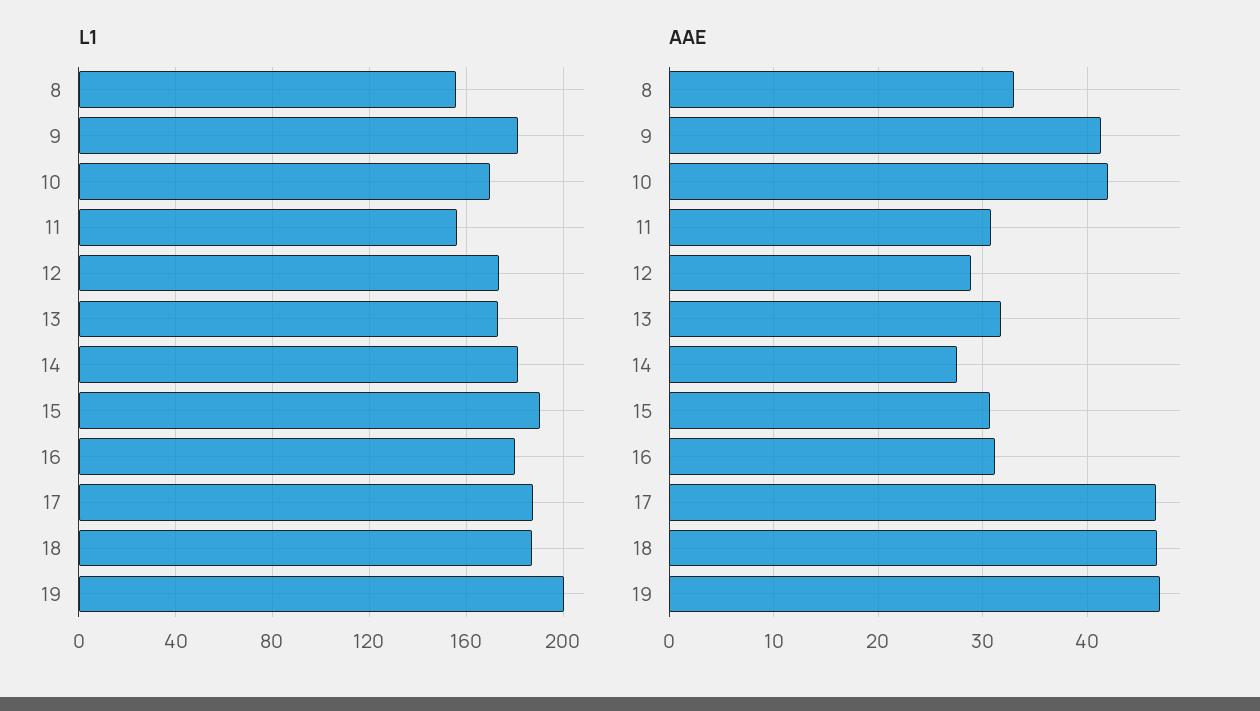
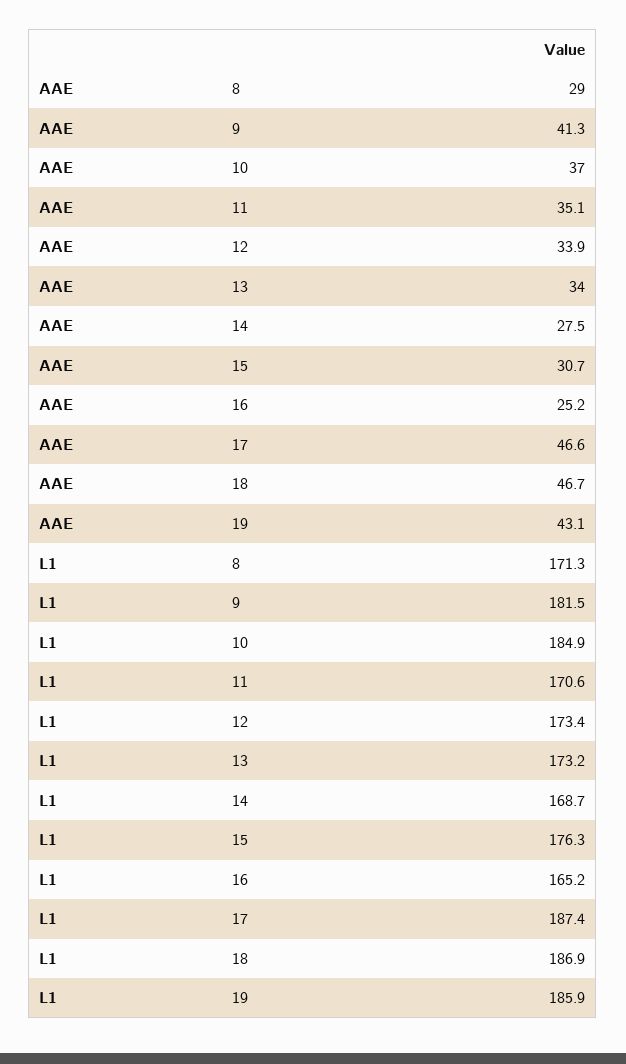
  {
    "L1": {
-     "8": 155,
+     "8": 171.3,
      "9": 181.5,
-     "10": 170,
+     "10": 184.9,
-     "11": 155,
+     "11": 170.6,
      "12": 173.4,
      "13": 173.2,
-     "14": 180,
+     "14": 168.7,
-     "15": 190,
+     "15": 176.3,
-     "16": 180,
+     "16": 165.2,
      "17": 187.4,
      "18": 186.9,
-     "19": 200
+     "19": 185.9
    },
    "AAE": {
-     "8": 33,
+     "8": 29,
      "9": 41.3,
-     "10": 42,
+     "10": 37,
-     "11": 31,
+     "11": 35.1,
-     "12": 29,
+     "12": 33.9,
-     "13": 32,
+     "13": 34,
      "14": 27.5,
      "15": 30.7,
-     "16": 31,
+     "16": 25.2,
      "17": 46.6,
      "18": 46.7,
-     "19": 47
+     "19": 43.1
    }
  }

